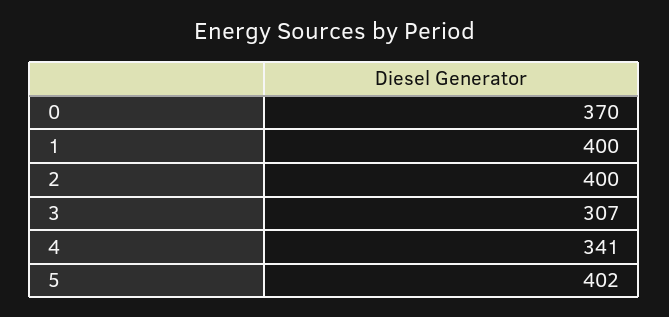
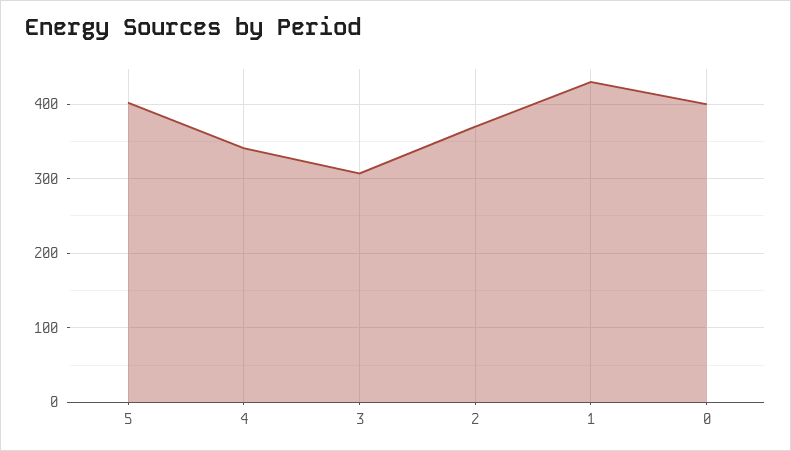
  {
-   "0": 370,
+   "0": 400,
-   "1": 400,
+   "1": 430,
-   "2": 400,
+   "2": 370,
    "3": 307,
    "4": 341,
    "5": 402
  }

